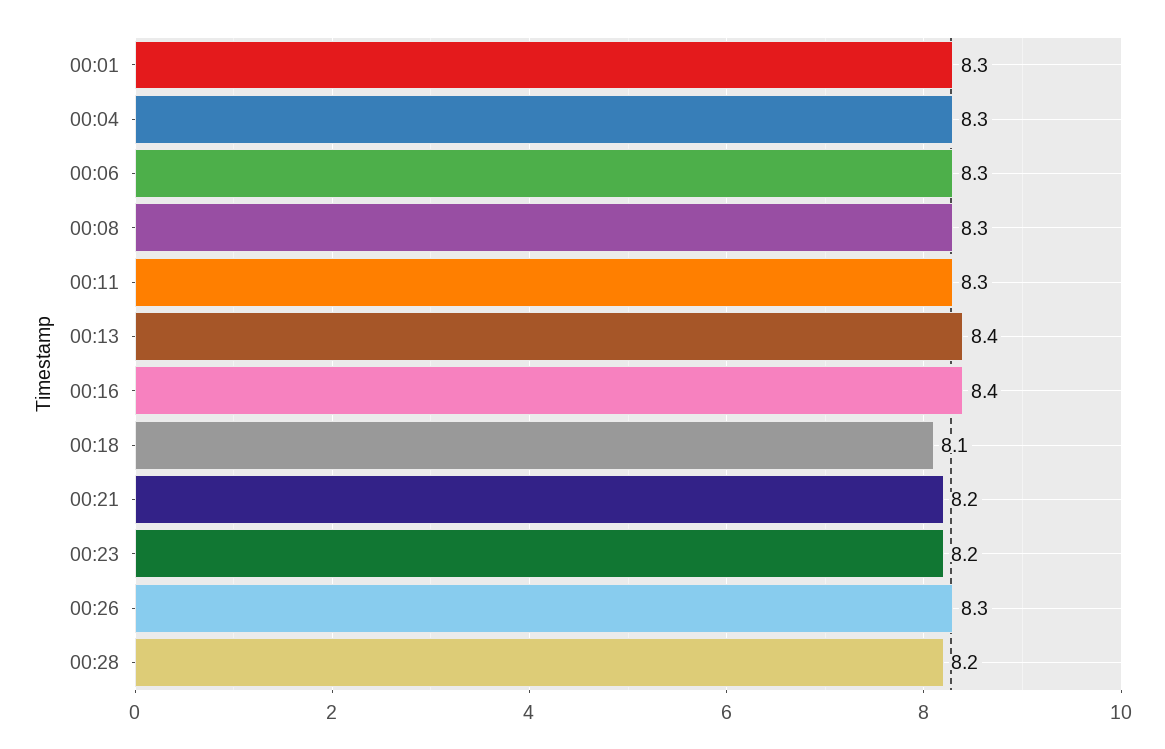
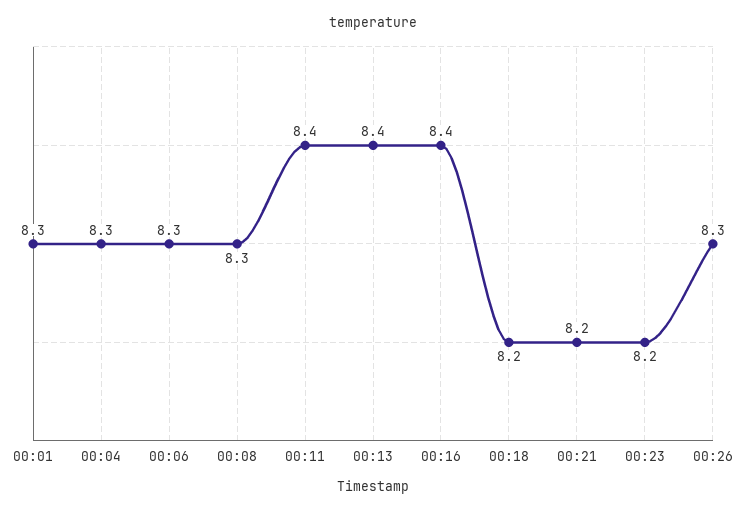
  {
    "00:01": 8.3,
    "00:04": 8.3,
    "00:06": 8.3,
    "00:08": 8.3,
-   "00:11": 8.3,
+   "00:11": 8.4,
    "00:13": 8.4,
    "00:16": 8.4,
-   "00:18": 8.1,
+   "00:18": 8.2,
    "00:21": 8.2,
    "00:23": 8.2,
-   "00:26": 8.3,
+   "00:26": 8.3
-   "00:28": 8.2
  }

